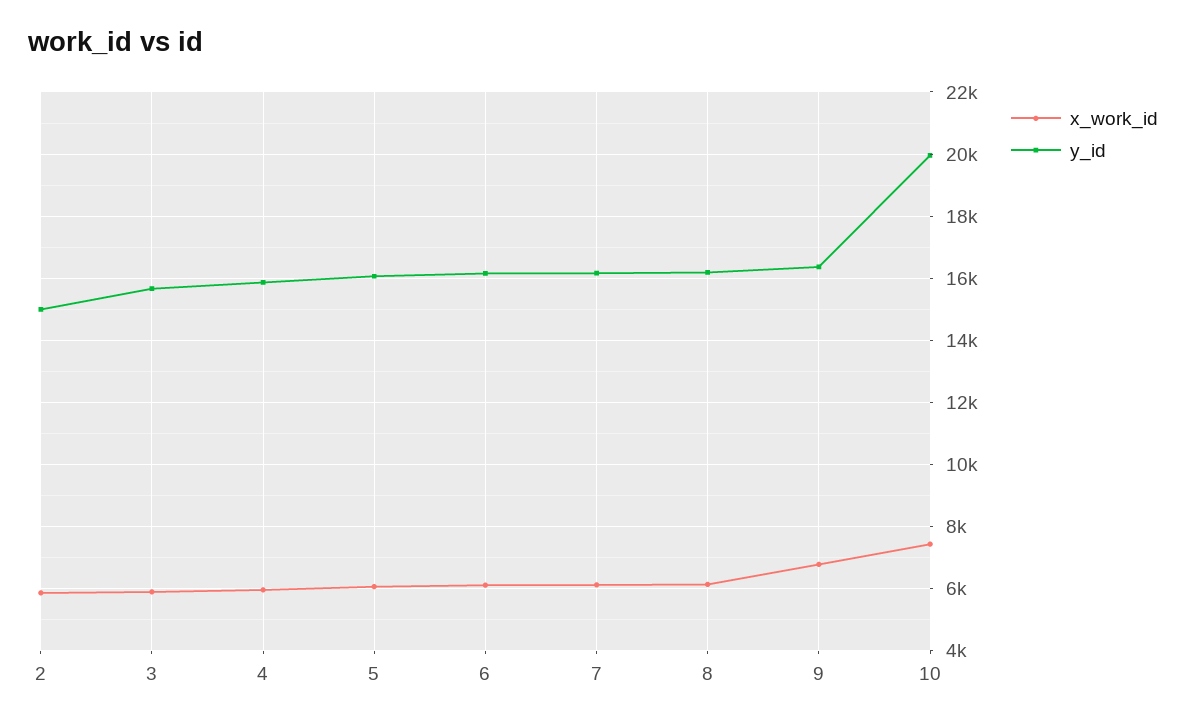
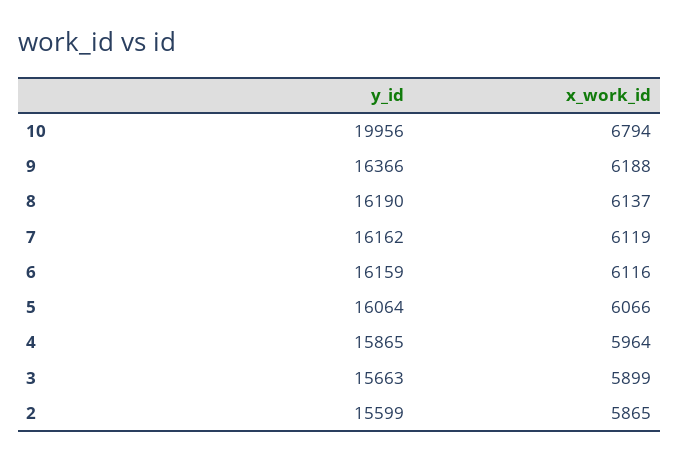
  {
    "x_work_id": {
      "2": 5865,
      "3": 5899,
      "4": 5964,
      "5": 6066,
      "6": 6116,
      "7": 6119,
      "8": 6137,
-     "9": 6800,
+     "9": 6188,
-     "10": 7400
+     "10": 6794
    },
    "y_id": {
-     "2": 15000,
+     "2": 15599,
      "3": 15663,
      "4": 15865,
      "5": 16064,
      "6": 16159,
      "7": 16162,
      "8": 16190,
      "9": 16366,
      "10": 19956
    }
  }

